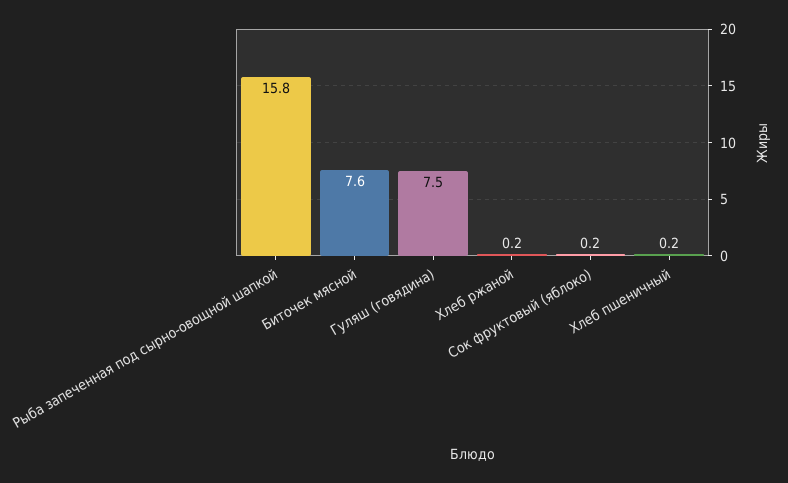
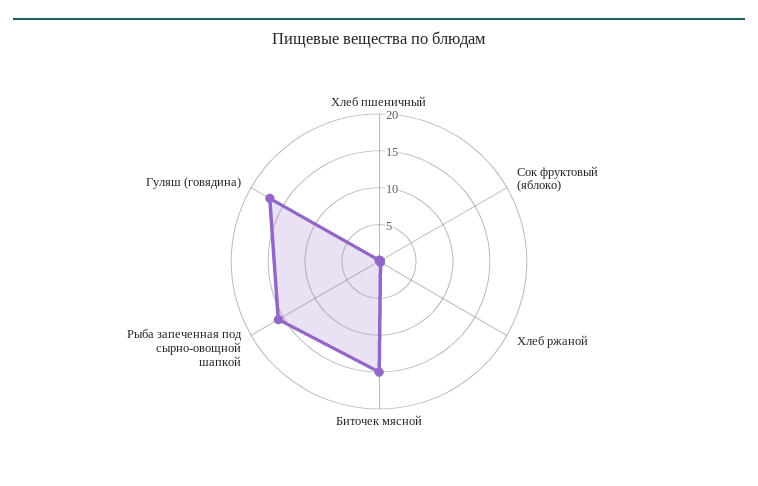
  {
    "Рыба запеченная под сырно-овощной шапкой": 15.8,
-   "Биточек мясной": 7.6,
+   "Биточек мясной": 15,
-   "Гуляш (говядина)": 7.5,
+   "Гуляш (говядина)": 17.5,
    "Хлеб ржаной": 0.2,
    "Сок фруктовый (яблоко)": 0.2,
    "Хлеб пшеничный": 0.2
  }

